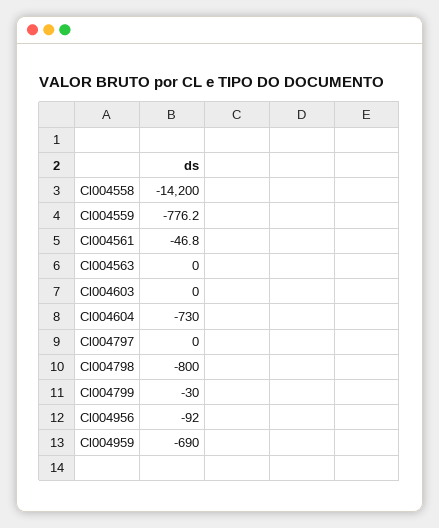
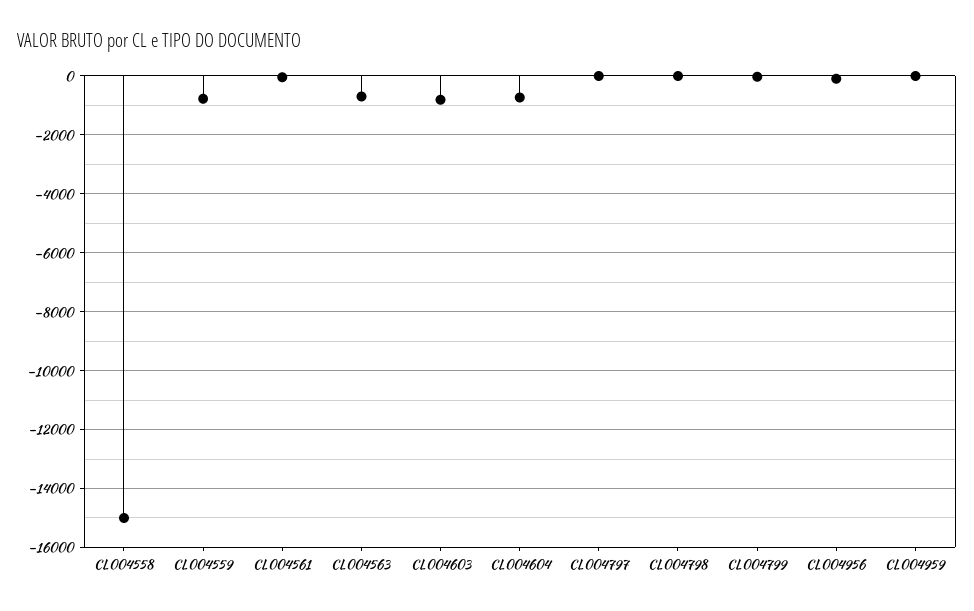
  {
-   "Cl004558": -14200,
+   "Cl004558": -15000,
    "Cl004559": -776.2,
    "Cl004561": -46.8,
-   "Cl004563": 0,
+   "Cl004563": -750,
-   "Cl004603": 0,
+   "Cl004603": -750,
    "Cl004604": -730,
    "Cl004797": 0,
-   "Cl004798": -800,
+   "Cl004798": 0,
    "Cl004799": -30,
    "Cl004956": -92,
-   "Cl004959": -690
+   "Cl004959": 0
  }

